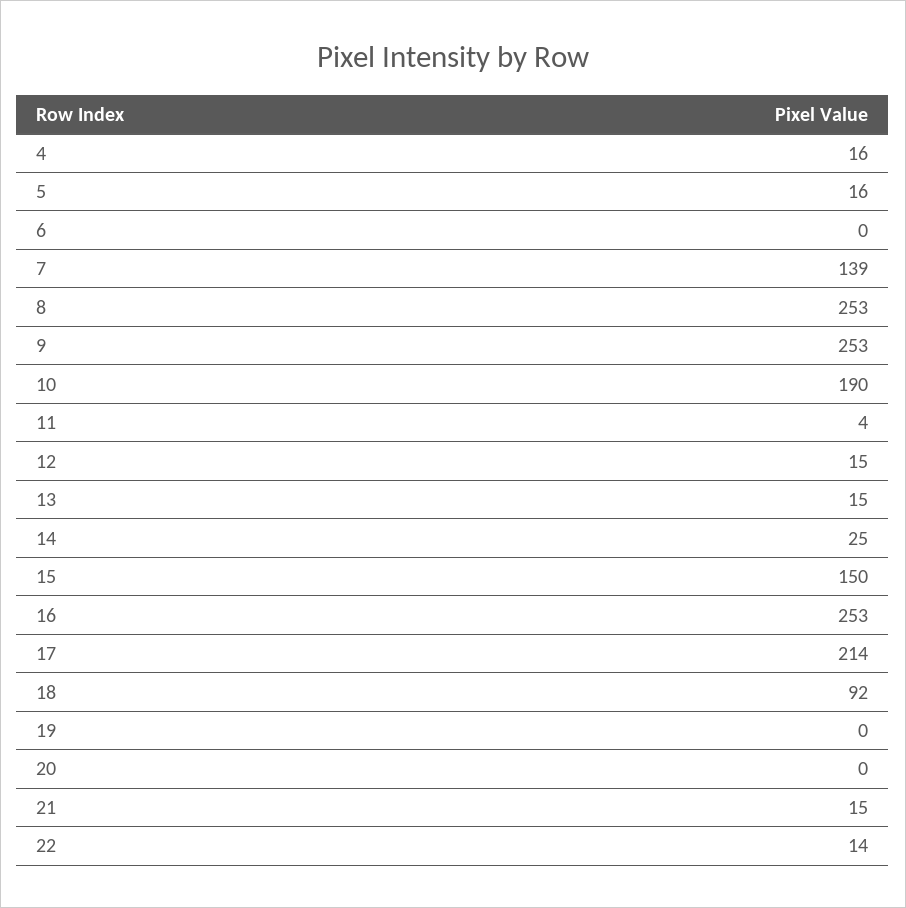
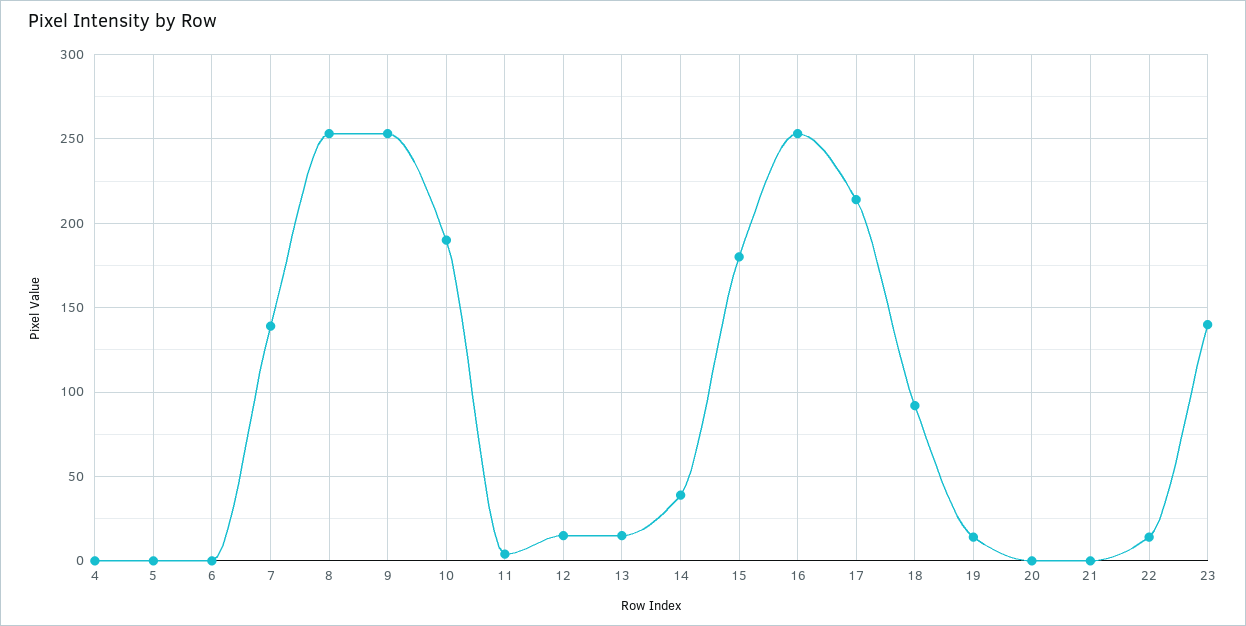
  {
-   "4": 16,
+   "4": 0,
-   "5": 16,
+   "5": 0,
    "6": 0,
    "7": 139,
    "8": 253,
    "9": 253,
    "10": 190,
    "11": 4,
    "12": 15,
    "13": 15,
-   "14": 25,
+   "14": 40,
-   "15": 150,
+   "15": 180,
    "16": 253,
    "17": 214,
    "18": 92,
-   "19": 0,
+   "19": 15,
    "20": 0,
-   "21": 15,
+   "21": 0,
-   "22": 14
+   "22": 14,
+   "23": 140
  }

